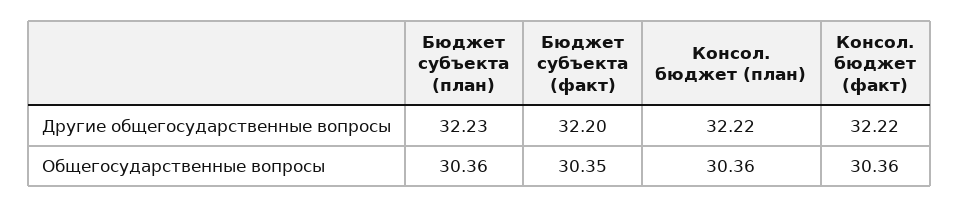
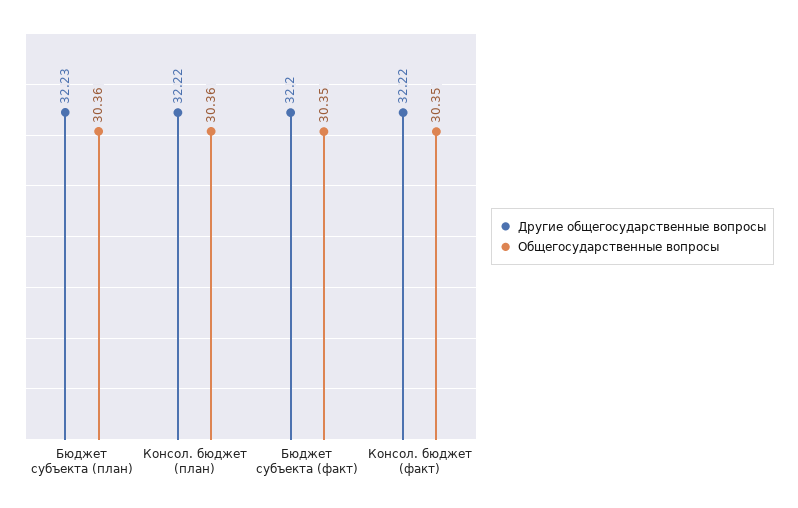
  {
    "Другие общегосударственные вопросы": {
      "Бюджет субъекта (план)": 32.23,
      "Бюджет субъекта (факт)": 32.2,
      "Консол. бюджет (план)": 32.22,
      "Консол. бюджет (факт)": 32.22
    },
    "Общегосударственные вопросы": {
      "Бюджет субъекта (план)": 30.36,
      "Бюджет субъекта (факт)": 30.35,
      "Консол. бюджет (план)": 30.36,
-     "Консол. бюджет (факт)": 30.36
+     "Консол. бюджет (факт)": 30.35
    }
  }

